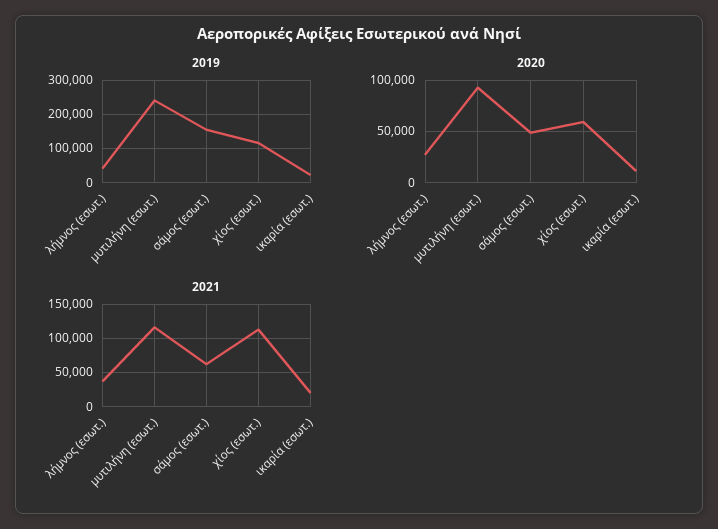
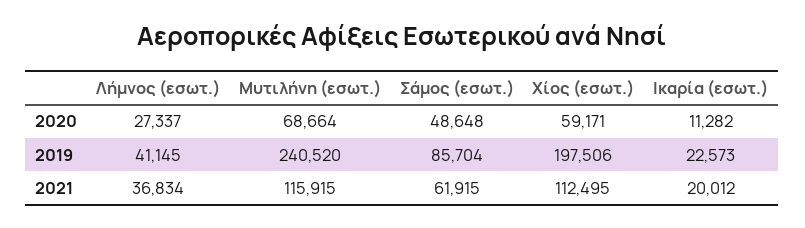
  {
    "2019": {
      "λήμνος (εσωτ.)": 41145,
      "μυτιλήνη (εσωτ.)": 240520,
-     "σάμος (εσωτ.)": 160000,
+     "σάμος (εσωτ.)": 85704,
-     "χίος (εσωτ.)": 120000,
+     "χίος (εσωτ.)": 197506,
      "ικαρία (εσωτ.)": 22573
    },
    "2020": {
      "λήμνος (εσωτ.)": 27337,
-     "μυτιλήνη (εσωτ.)": 90000,
+     "μυτιλήνη (εσωτ.)": 68664,
      "σάμος (εσωτ.)": 48648,
      "χίος (εσωτ.)": 59171,
      "ικαρία (εσωτ.)": 11282
    },
    "2021": {
      "λήμνος (εσωτ.)": 36834,
      "μυτιλήνη (εσωτ.)": 115915,
      "σάμος (εσωτ.)": 61915,
      "χίος (εσωτ.)": 112495,
      "ικαρία (εσωτ.)": 20012
    }
  }

